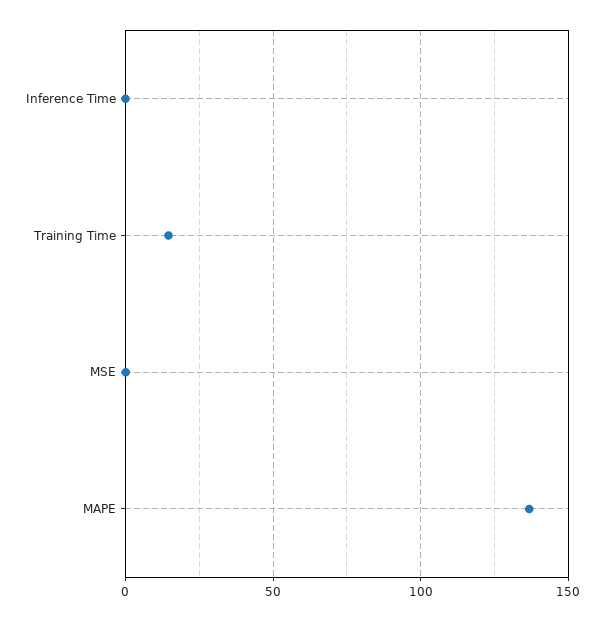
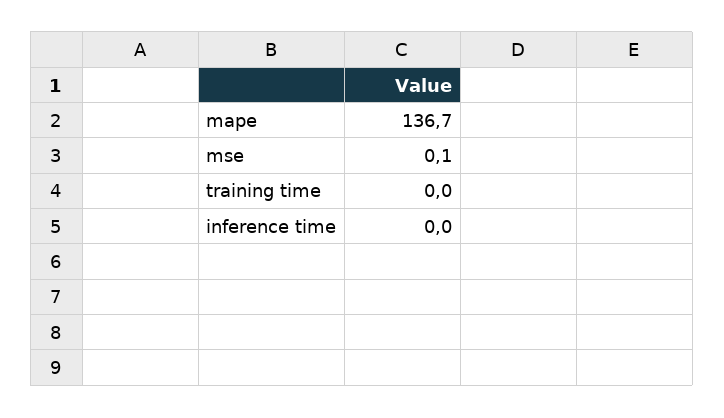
  {
    "Inference Time": 0,
-   "Training Time": 15,
+   "Training Time": 0,
    "MSE": 0.1,
    "MAPE": 136.7
  }

